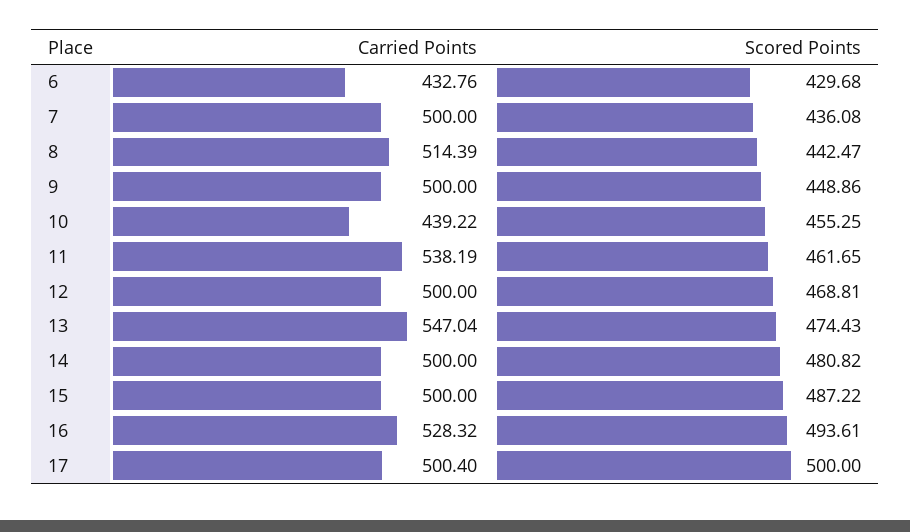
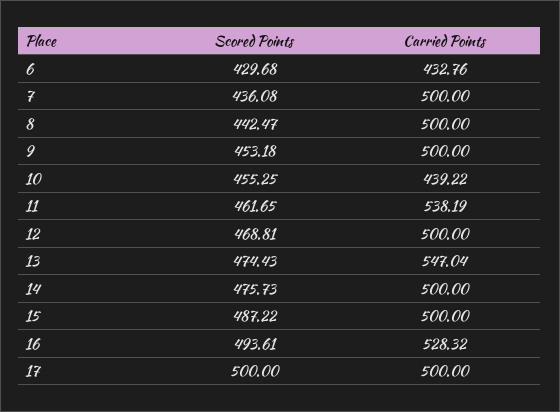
  {
    "Carried Points": {
      "6": 432.76,
      "7": 500,
-     "8": 514.39,
+     "8": 500,
      "9": 500,
      "10": 439.22,
      "11": 538.19,
      "12": 500,
      "13": 547.04,
      "14": 500,
      "15": 500,
      "16": 528.32,
-     "17": 500.4
+     "17": 500
    },
    "Scored Points": {
      "6": 429.68,
      "7": 436.08,
      "8": 442.47,
-     "9": 448.86,
+     "9": 453.18,
      "10": 455.25,
      "11": 461.65,
      "12": 468.81,
      "13": 474.43,
-     "14": 480.82,
+     "14": 475.73,
      "15": 487.22,
      "16": 493.61,
      "17": 500
    }
  }

